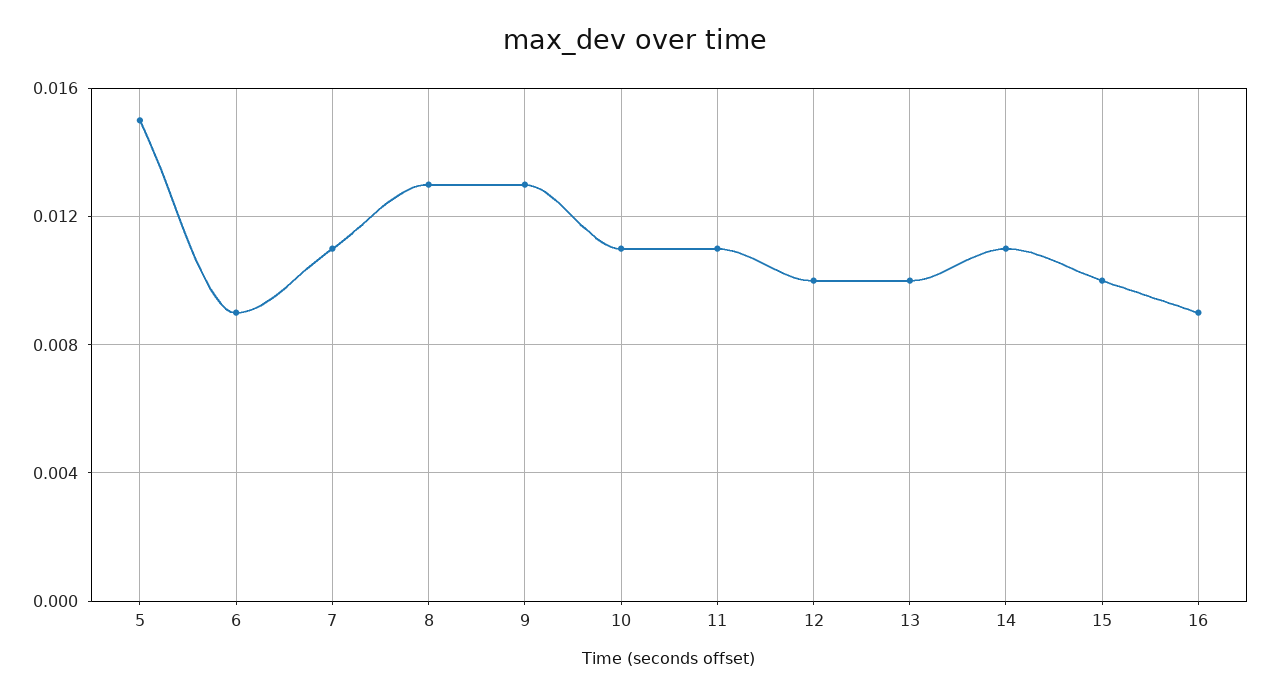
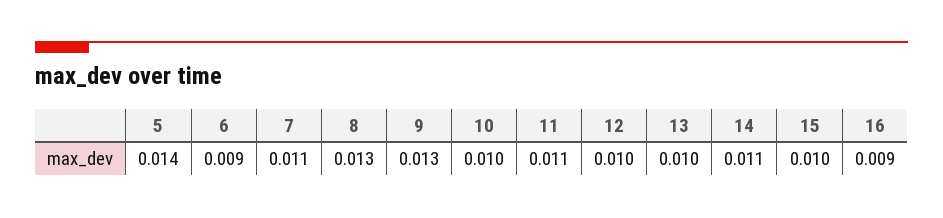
  {
-   "5": 0.015,
+   "5": 0.014,
    "6": 0.009,
    "7": 0.011,
    "8": 0.013,
    "9": 0.013,
-   "10": 0.011,
+   "10": 0.01,
    "11": 0.011,
    "12": 0.01,
    "13": 0.01,
    "14": 0.011,
    "15": 0.01,
    "16": 0.009
  }

